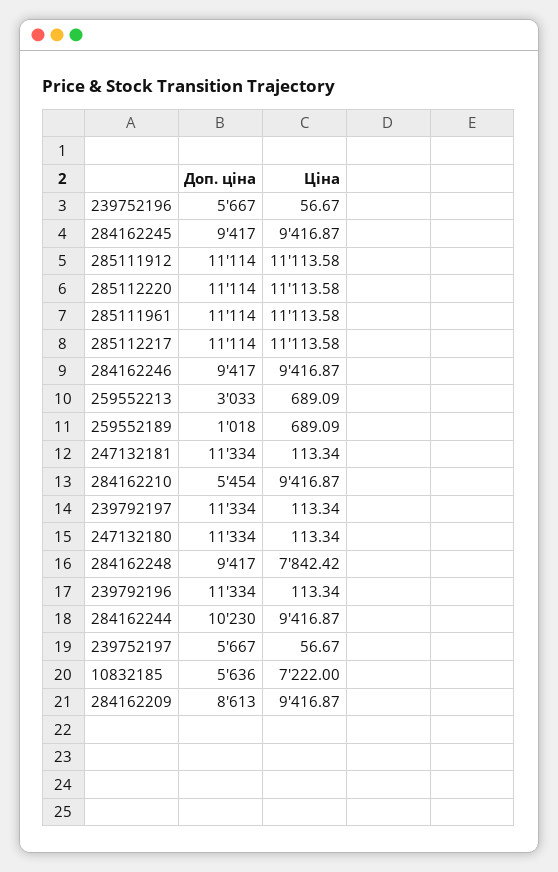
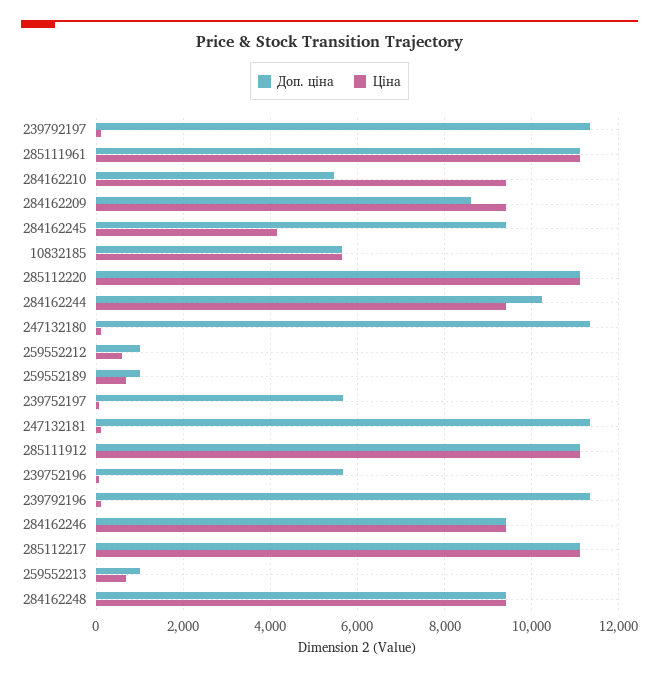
  {
    "Доп. ціна": {
      "239752196": 5667,
      "284162245": 9417,
      "285111912": 11114,
      "285112220": 11114,
      "285111961": 11114,
      "285112217": 11114,
      "284162246": 9417,
-     "259552213": 3033,
+     "259552213": 1000,
      "259552189": 1018,
      "247132181": 11334,
      "284162210": 5454,
      "239792197": 11334,
      "247132180": 11334,
      "284162248": 9417,
      "239792196": 11334,
      "284162244": 10230,
      "239752197": 5667,
      "10832185": 5636,
-     "284162209": 8613
+     "284162209": 8613,
+     "259552212": 1000
    },
    "Ціна": {
      "239752196": 56.67,
-     "284162245": 9416.87,
+     "284162245": 4200,
      "285111912": 11113.58,
      "285112220": 11113.58,
      "285111961": 11113.58,
      "285112217": 11113.58,
      "284162246": 9416.87,
      "259552213": 689.09,
      "259552189": 689.09,
      "247132181": 113.34,
      "284162210": 9416.87,
      "239792197": 113.34,
      "247132180": 113.34,
-     "284162248": 7842.42,
+     "284162248": 9400,
      "239792196": 113.34,
      "284162244": 9416.87,
      "239752197": 56.67,
-     "10832185": 7222,
+     "10832185": 5600,
-     "284162209": 9416.87
+     "284162209": 9416.87,
+     "259552212": 600
    }
  }

